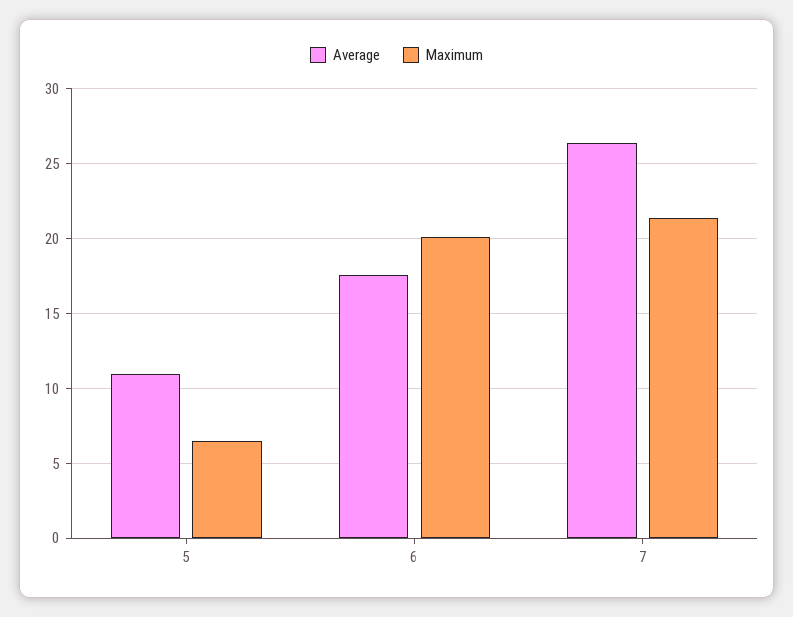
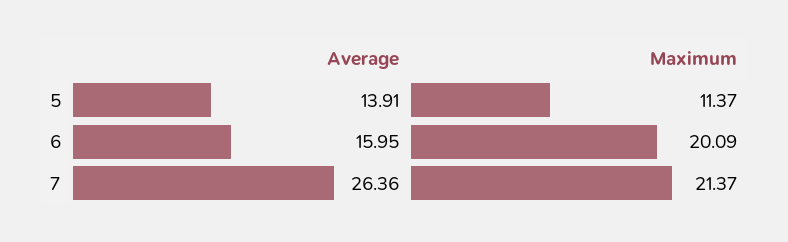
  {
    "Average": {
-     "5": 11,
+     "5": 13.91,
-     "6": 17.5,
+     "6": 15.95,
      "7": 26.36
    },
    "Maximum": {
-     "5": 6.5,
+     "5": 11.37,
      "6": 20.09,
      "7": 21.37
    }
  }

